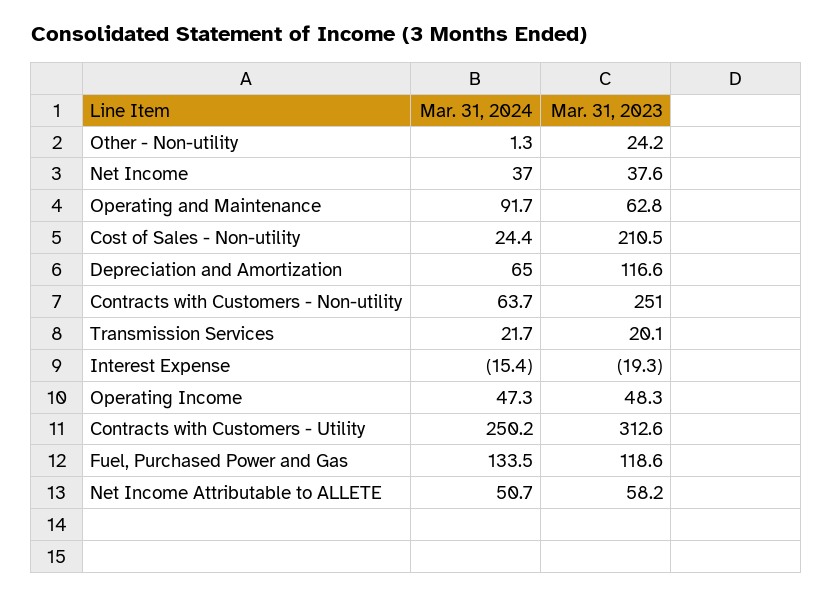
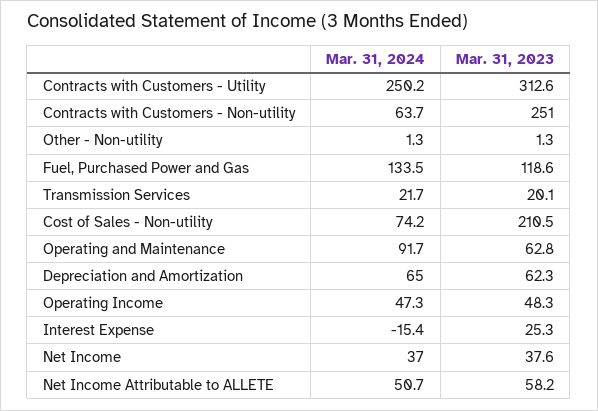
  {
    "Mar. 31, 2024": {
      "Other - Non-utility": 1.3,
      "Net Income": 37,
      "Operating and Maintenance": 91.7,
-     "Cost of Sales - Non-utility": 24.4,
+     "Cost of Sales - Non-utility": 74.2,
      "Depreciation and Amortization": 65,
      "Contracts with Customers - Non-utility": 63.7,
      "Transmission Services": 21.7,
      "Interest Expense": -15.4,
      "Operating Income": 47.3,
      "Contracts with Customers - Utility": 250.2,
      "Fuel, Purchased Power and Gas": 133.5,
      "Net Income Attributable to ALLETE": 50.7
    },
    "Mar. 31, 2023": {
-     "Other - Non-utility": 24.2,
+     "Other - Non-utility": 1.3,
      "Net Income": 37.6,
      "Operating and Maintenance": 62.8,
      "Cost of Sales - Non-utility": 210.5,
-     "Depreciation and Amortization": 116.6,
+     "Depreciation and Amortization": 62.3,
      "Contracts with Customers - Non-utility": 251,
      "Transmission Services": 20.1,
-     "Interest Expense": -19.3,
+     "Interest Expense": 25.3,
      "Operating Income": 48.3,
      "Contracts with Customers - Utility": 312.6,
      "Fuel, Purchased Power and Gas": 118.6,
      "Net Income Attributable to ALLETE": 58.2
    }
  }

